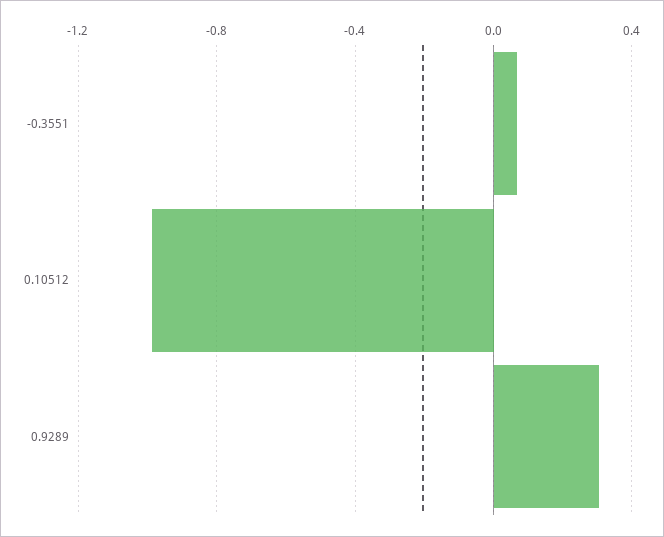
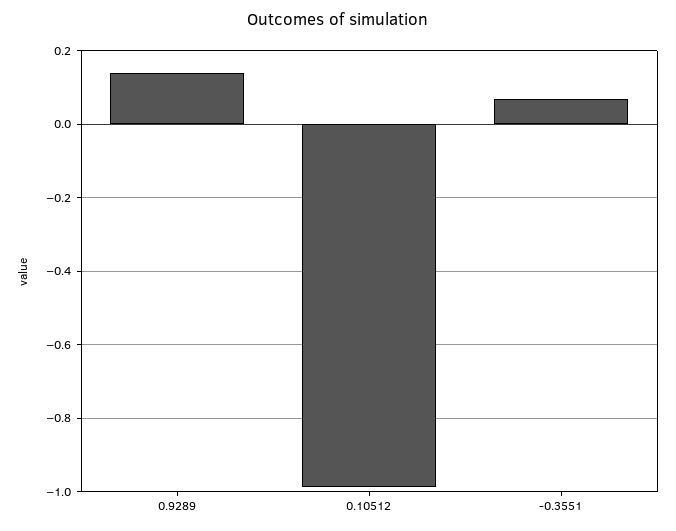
  {
    "-0.3551": 0.06,
    "0.10512": -0.98,
-   "0.9289": 0.3
+   "0.9289": 0.14
  }

